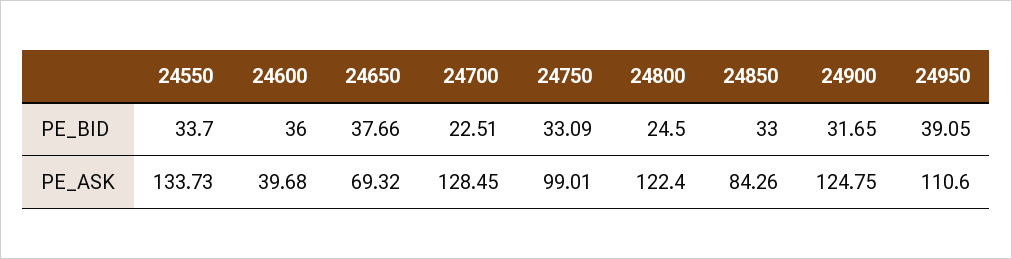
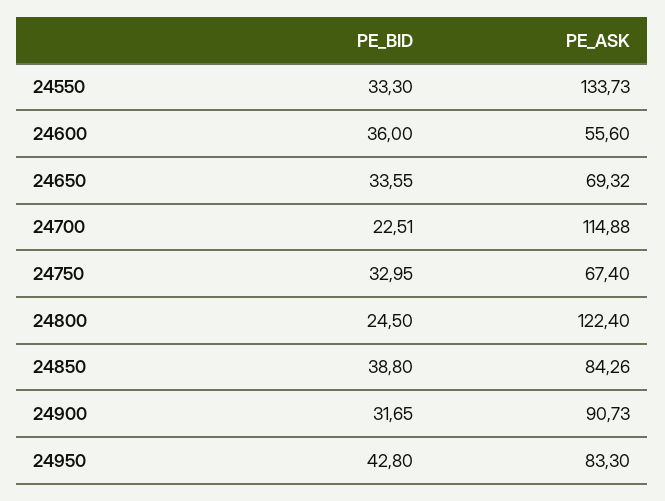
  {
    "24550": {
-     "PE_BID": 33.7,
+     "PE_BID": 33.3,
      "PE_ASK": 133.73
    },
    "24600": {
      "PE_BID": 36,
-     "PE_ASK": 39.68
+     "PE_ASK": 55.6
    },
    "24650": {
-     "PE_BID": 37.66,
+     "PE_BID": 33.55,
      "PE_ASK": 69.32
    },
    "24700": {
      "PE_BID": 22.51,
-     "PE_ASK": 128.45
+     "PE_ASK": 114.88
    },
    "24750": {
-     "PE_BID": 33.09,
+     "PE_BID": 32.95,
-     "PE_ASK": 99.01
+     "PE_ASK": 67.4
    },
    "24800": {
      "PE_BID": 24.5,
      "PE_ASK": 122.4
    },
    "24850": {
-     "PE_BID": 33,
+     "PE_BID": 38.8,
      "PE_ASK": 84.26
    },
    "24900": {
      "PE_BID": 31.65,
-     "PE_ASK": 124.75
+     "PE_ASK": 90.73
    },
    "24950": {
-     "PE_BID": 39.05,
+     "PE_BID": 42.8,
-     "PE_ASK": 110.6
+     "PE_ASK": 83.3
    }
  }

